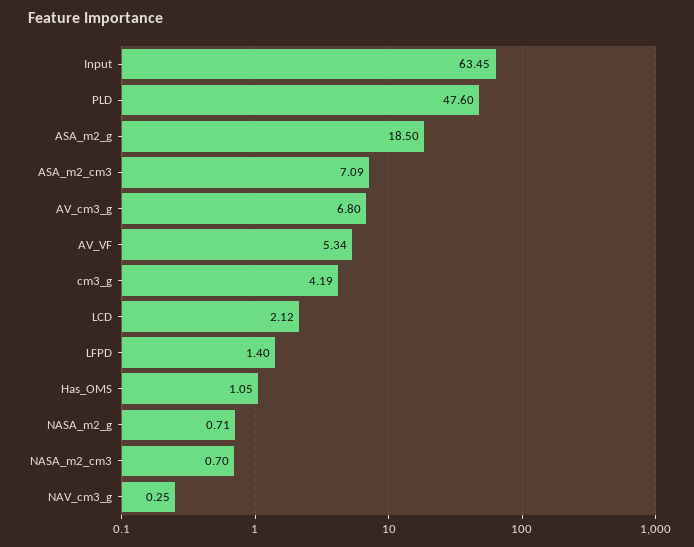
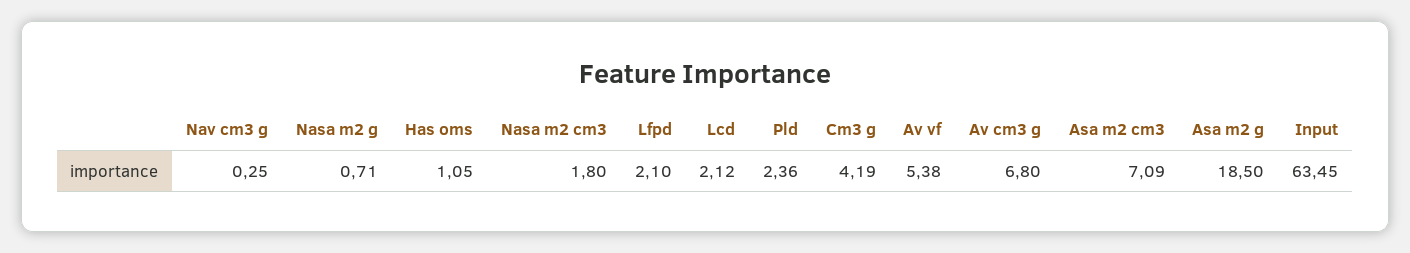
  {
    "Input": 63.45,
-   "PLD": 47.6,
+   "PLD": 2.36,
    "ASA_m2_g": 18.5,
    "ASA_m2_cm3": 7.09,
    "AV_cm3_g": 6.8,
-   "AV_VF": 5.34,
+   "AV_VF": 5.38,
    "cm3_g": 4.19,
    "LCD": 2.12,
-   "LFPD": 1.4,
+   "LFPD": 2.1,
    "Has_OMS": 1.05,
    "NASA_m2_g": 0.71,
-   "NASA_m2_cm3": 0.7,
+   "NASA_m2_cm3": 1.8,
    "NAV_cm3_g": 0.25
  }

